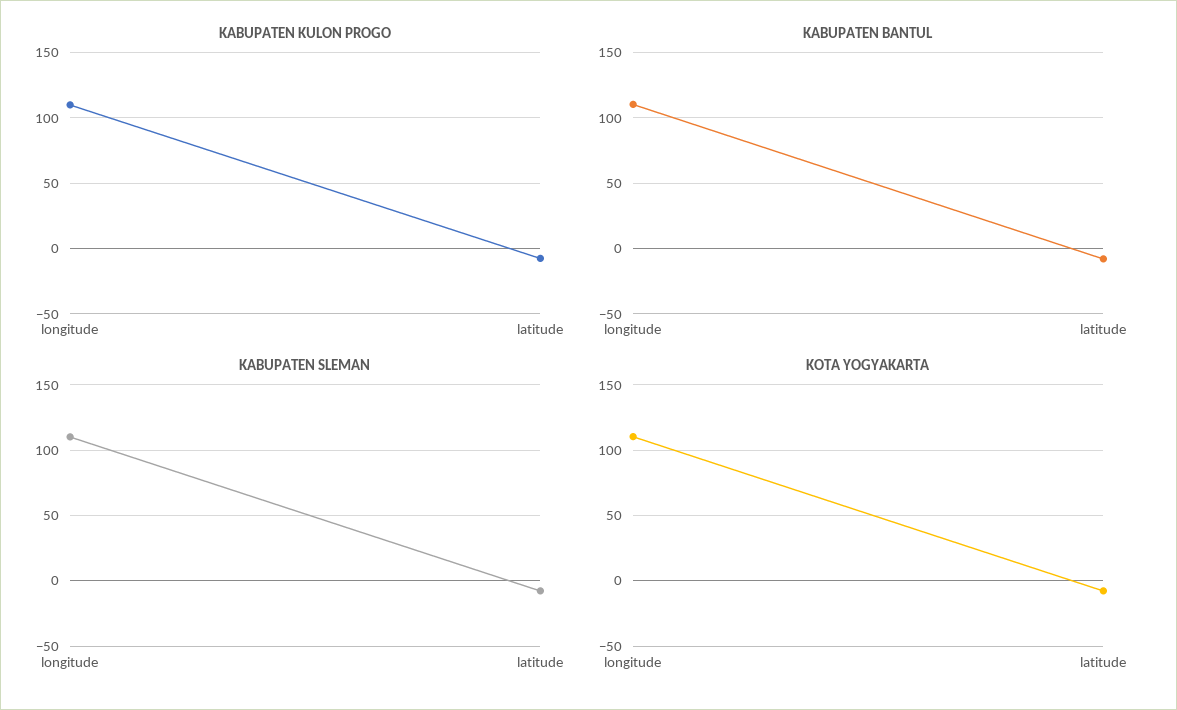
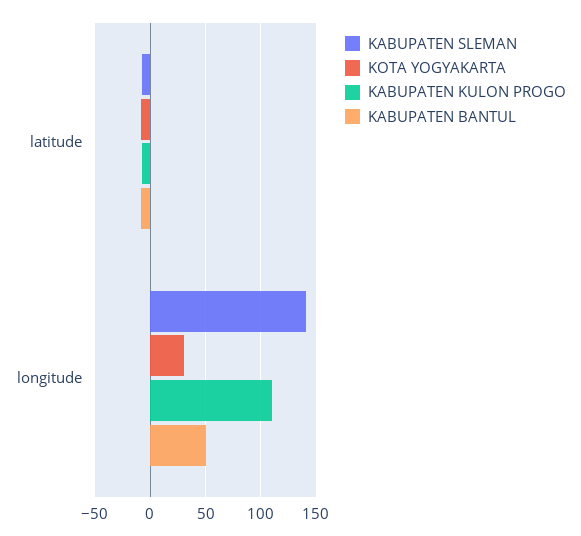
  {
    "KABUPATEN KULON PROGO": {
      "longitude": 110,
      "latitude": -10
    },
    "KABUPATEN BANTUL": {
-     "longitude": 110,
+     "longitude": 50,
      "latitude": -10
    },
    "KABUPATEN SLEMAN": {
-     "longitude": 110,
+     "longitude": 140,
      "latitude": -10
    },
    "KOTA YOGYAKARTA": {
-     "longitude": 110,
+     "longitude": 30,
      "latitude": -10
    }
  }

